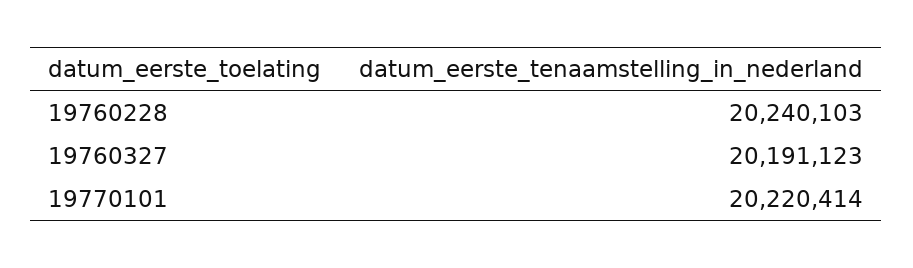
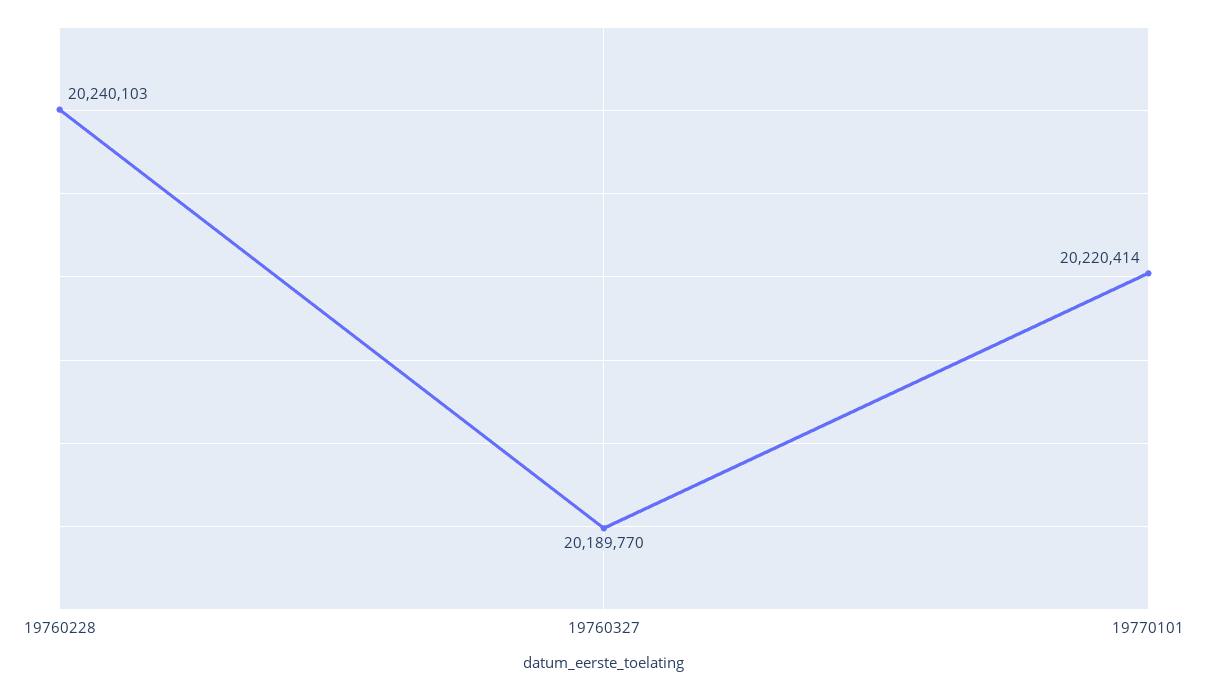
  {
    "19760228": 20240103,
-   "19760327": 20191123,
+   "19760327": 20189770,
    "19770101": 20220414
  }

